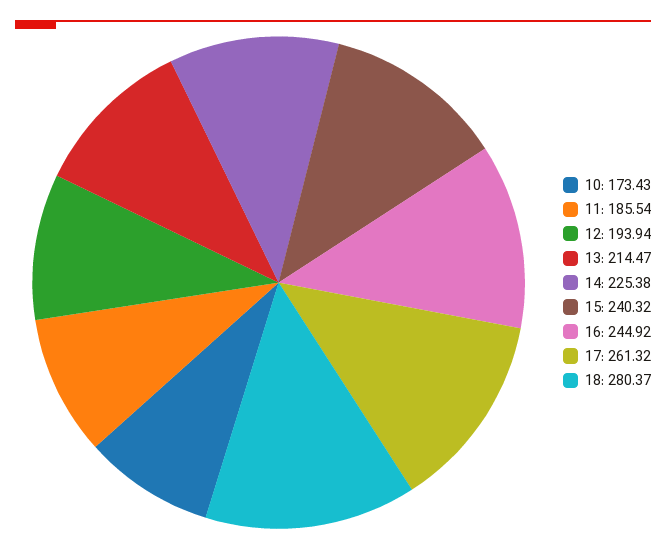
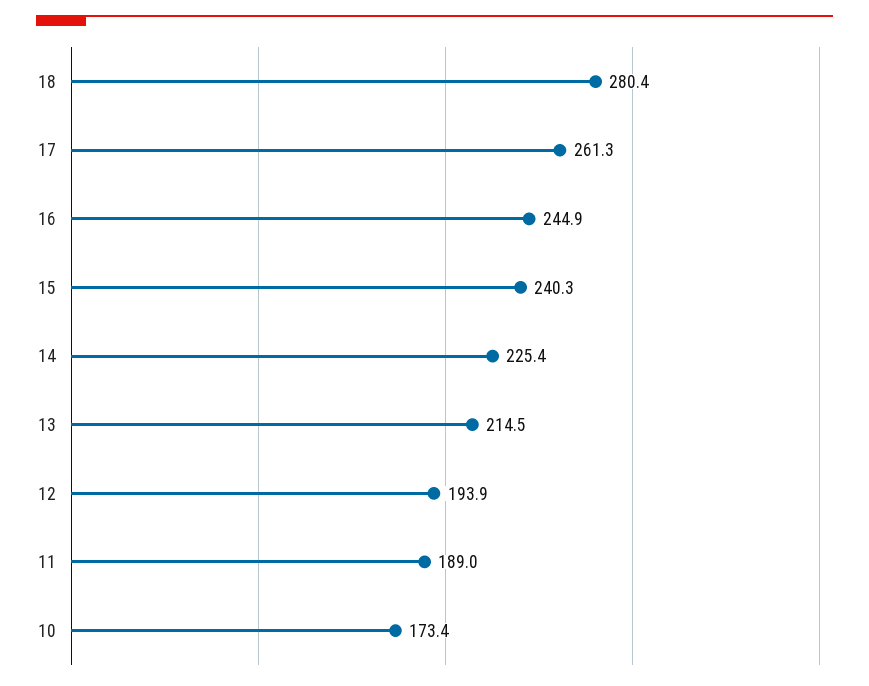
  {
    "10": 173.43,
-   "11": 185.54,
+   "11": 189,
    "12": 193.94,
    "13": 214.47,
    "14": 225.38,
    "15": 240.32,
    "16": 244.92,
    "17": 261.32,
    "18": 280.37
  }

